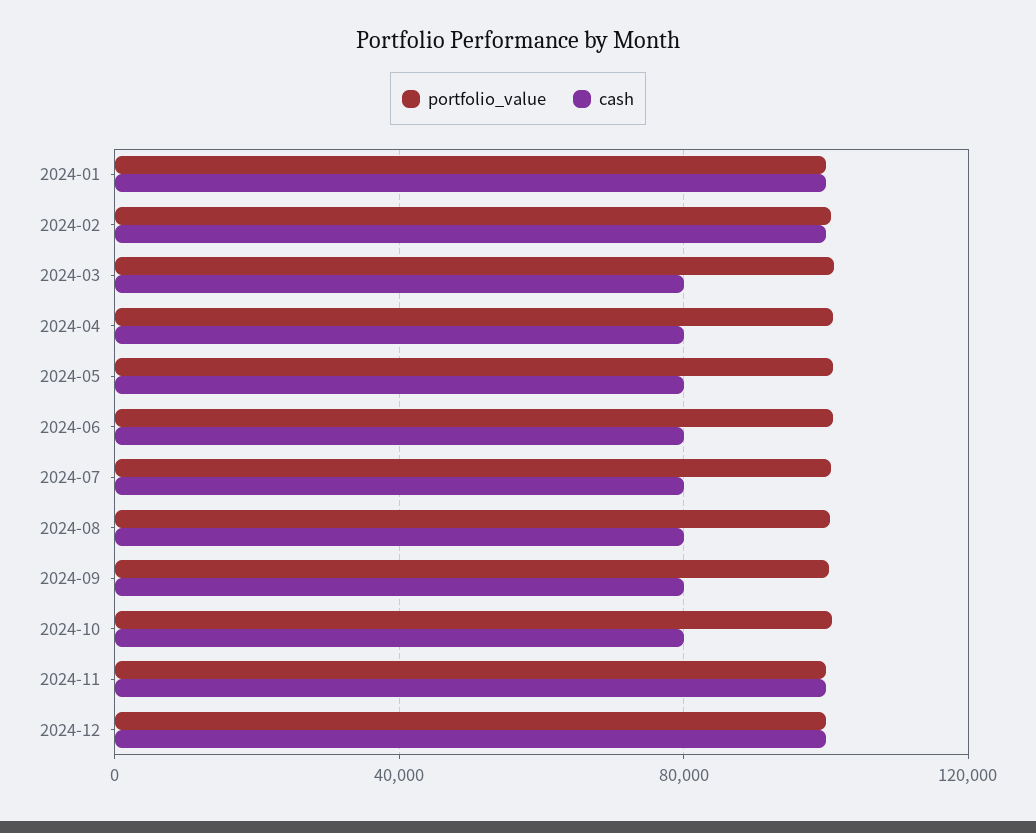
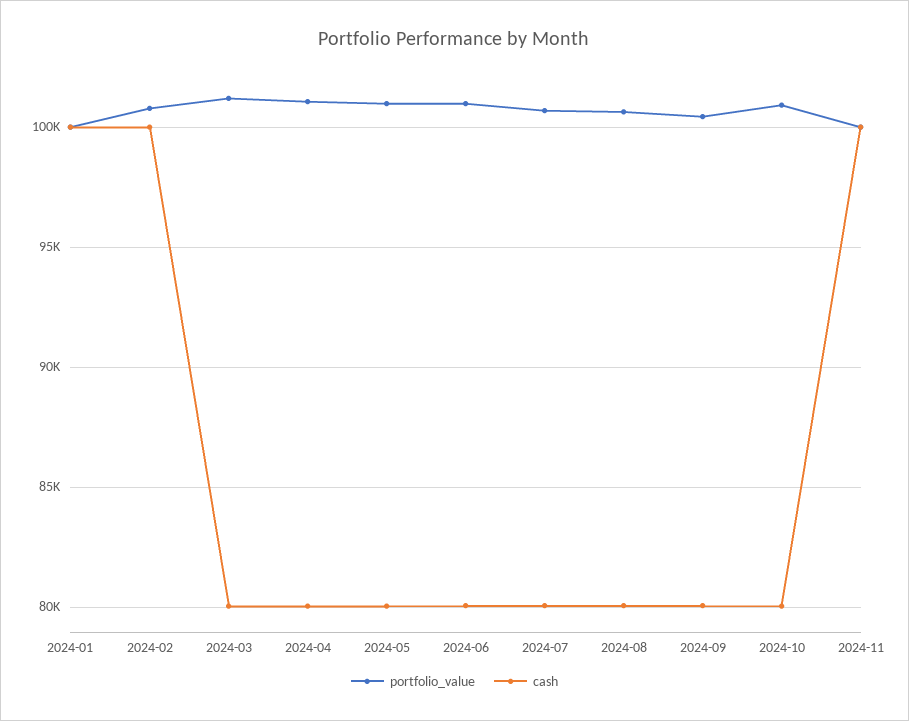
  {
    "portfolio_value": {
      "2024-01": 100000,
      "2024-02": 101000,
      "2024-03": 101000,
      "2024-04": 101000,
      "2024-05": 101000,
      "2024-06": 101000,
      "2024-07": 100500,
      "2024-08": 100500,
      "2024-09": 100500,
      "2024-10": 101000,
-     "2024-11": 100000,
+     "2024-11": 100000
-     "2024-12": 100000
    },
    "cash": {
      "2024-01": 100000,
      "2024-02": 100000,
      "2024-03": 80000,
      "2024-04": 80000,
      "2024-05": 80000,
      "2024-06": 80000,
      "2024-07": 80000,
      "2024-08": 80000,
      "2024-09": 80000,
      "2024-10": 80000,
-     "2024-11": 100000,
+     "2024-11": 100000
-     "2024-12": 100000
    }
  }

